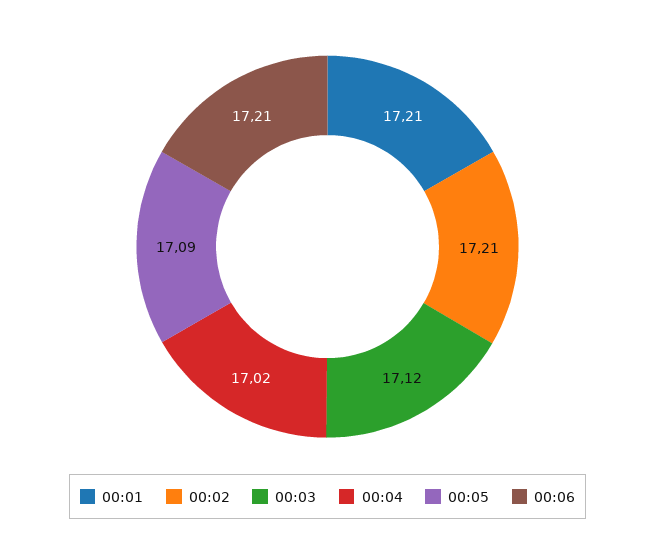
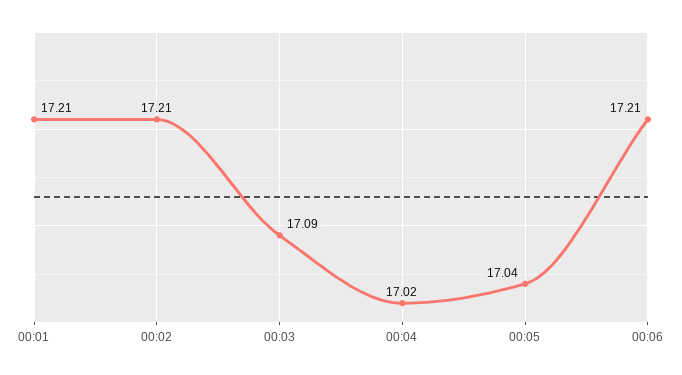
  {
    "00:01": 17.21,
    "00:02": 17.21,
-   "00:03": 17.12,
+   "00:03": 17.09,
    "00:04": 17.02,
-   "00:05": 17.09,
+   "00:05": 17.04,
    "00:06": 17.21
  }

